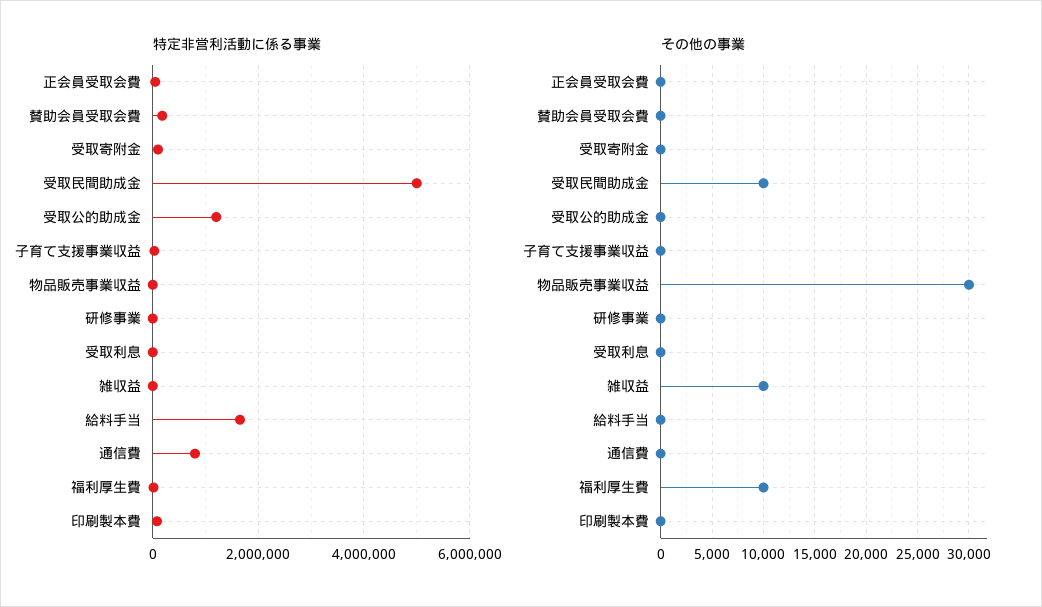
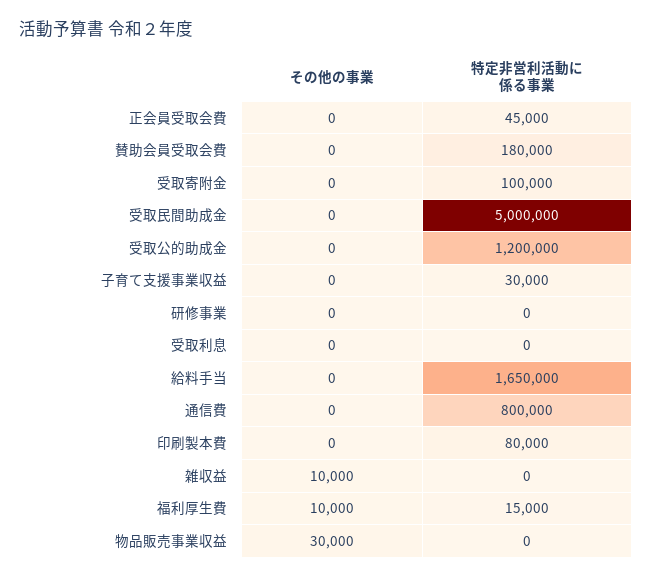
  {
    "特定非営利活動に係る事業": {
      "正会員受取会費": 45000,
      "賛助会員受取会費": 180000,
      "受取寄附金": 100000,
      "受取民間助成金": 5000000,
      "受取公的助成金": 1200000,
      "子育て支援事業収益": 30000,
      "物品販売事業収益": 0,
      "研修事業": 0,
      "受取利息": 0,
      "雑収益": 0,
      "給料手当": 1650000,
      "通信費": 800000,
      "福利厚生費": 15000,
      "印刷製本費": 80000
    },
    "その他の事業": {
      "正会員受取会費": 0,
      "賛助会員受取会費": 0,
      "受取寄附金": 0,
-     "受取民間助成金": 10000,
+     "受取民間助成金": 0,
      "受取公的助成金": 0,
      "子育て支援事業収益": 0,
      "物品販売事業収益": 30000,
      "研修事業": 0,
      "受取利息": 0,
      "雑収益": 10000,
      "給料手当": 0,
      "通信費": 0,
      "福利厚生費": 10000,
      "印刷製本費": 0
    }
  }

